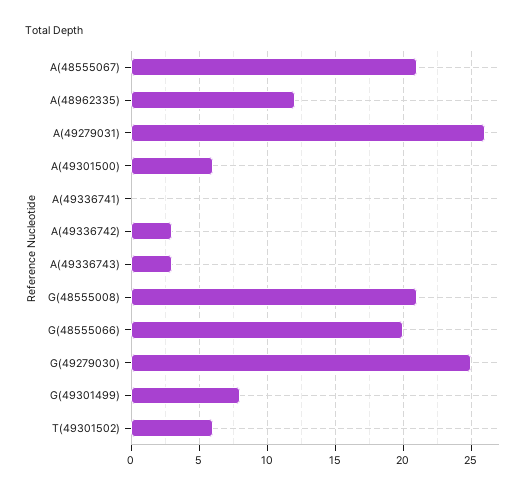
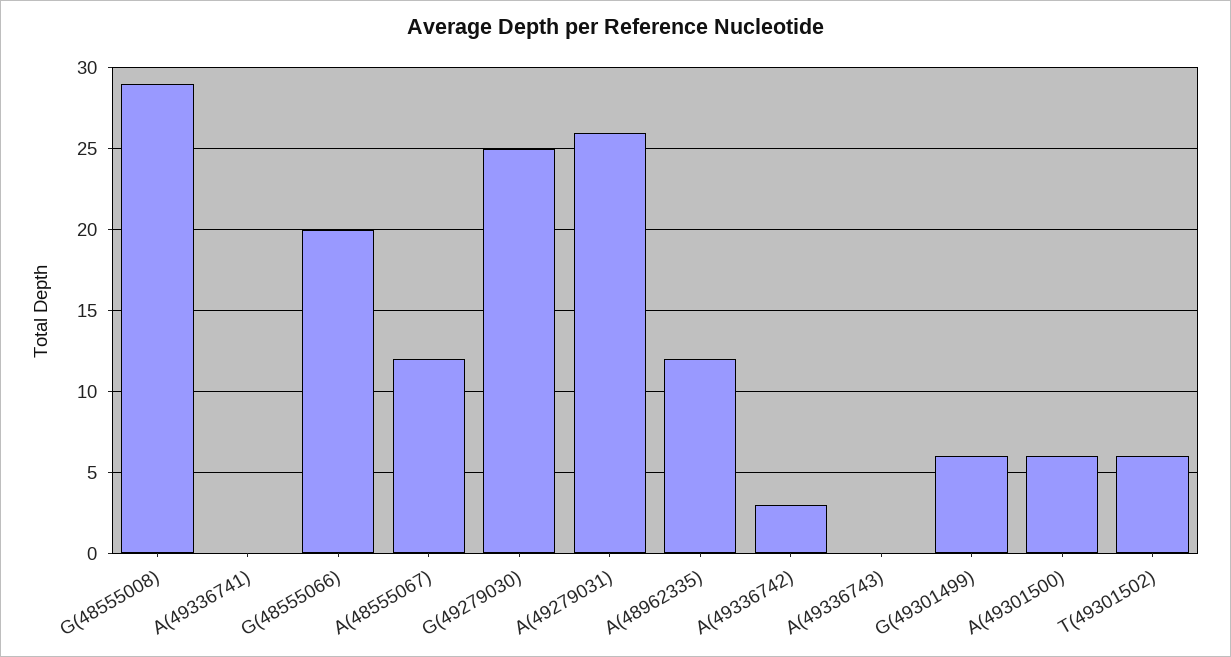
  {
-   "A(48555067)": 21,
+   "A(48555067)": 12,
    "A(48962335)": 12,
    "A(49279031)": 26,
    "A(49301500)": 6,
    "A(49336741)": 0,
    "A(49336742)": 3,
-   "A(49336743)": 3,
+   "A(49336743)": 0,
-   "G(48555008)": 21,
+   "G(48555008)": 29,
    "G(48555066)": 20,
    "G(49279030)": 25,
-   "G(49301499)": 8,
+   "G(49301499)": 6,
    "T(49301502)": 6
  }

